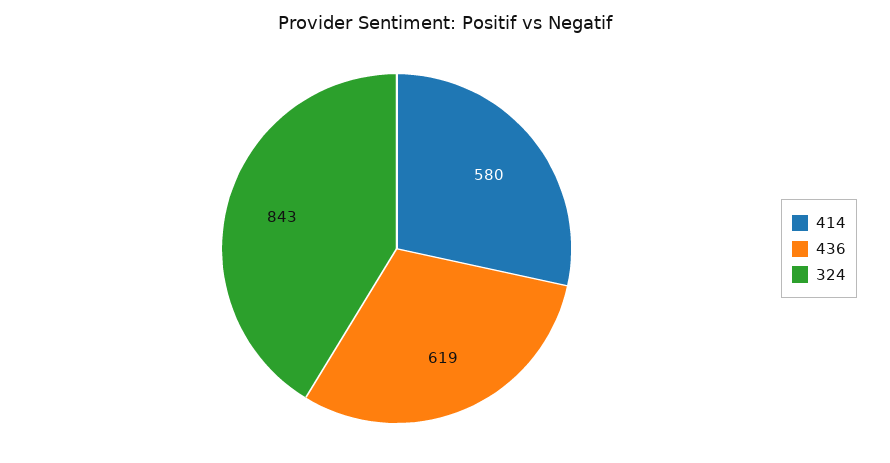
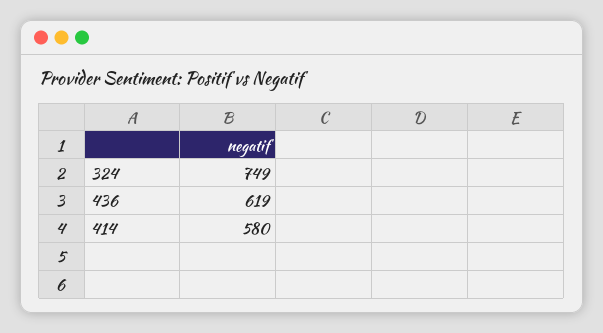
  {
    "414": 580,
    "436": 619,
-   "324": 843
+   "324": 749
  }

